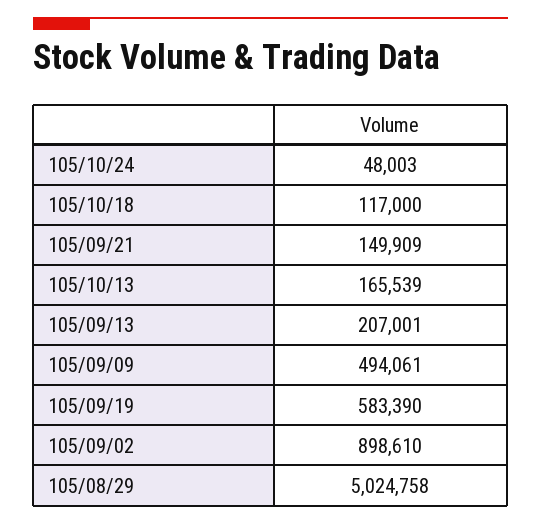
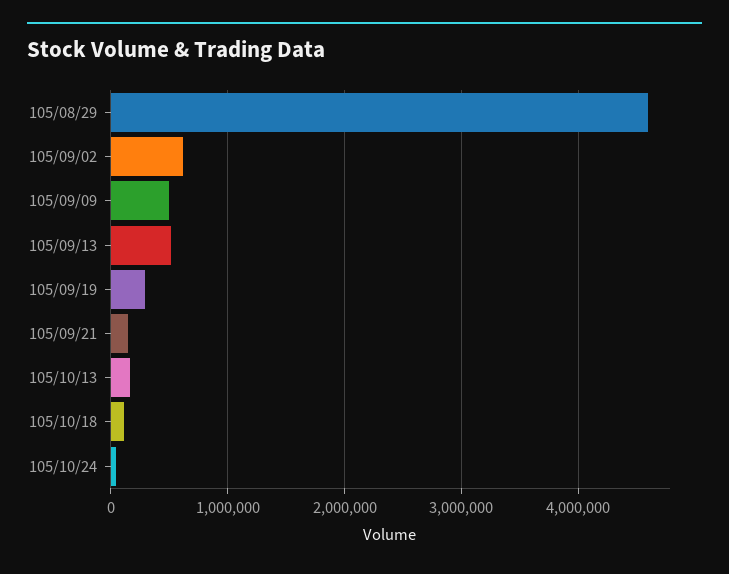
  {
    "105/10/24": 48003,
    "105/10/18": 117000,
    "105/09/21": 149909,
    "105/10/13": 165539,
-   "105/09/13": 207001,
+   "105/09/13": 500000,
    "105/09/09": 494061,
-   "105/09/19": 583390,
+   "105/09/19": 300000,
-   "105/09/02": 898610,
+   "105/09/02": 600000,
-   "105/08/29": 5024758
+   "105/08/29": 4600000
  }

